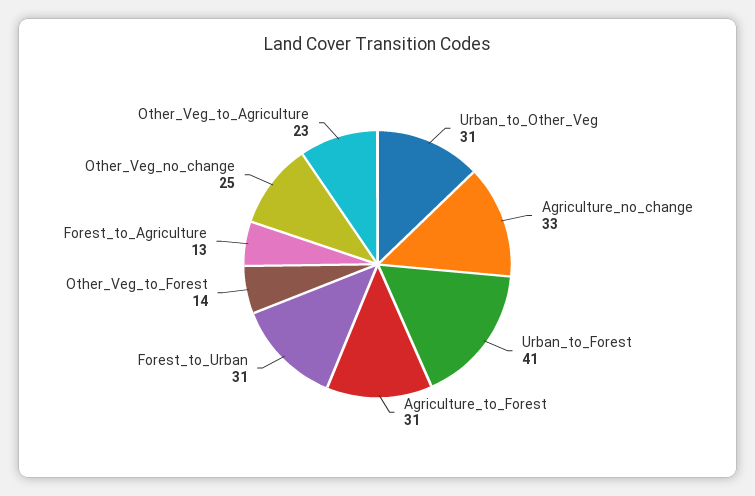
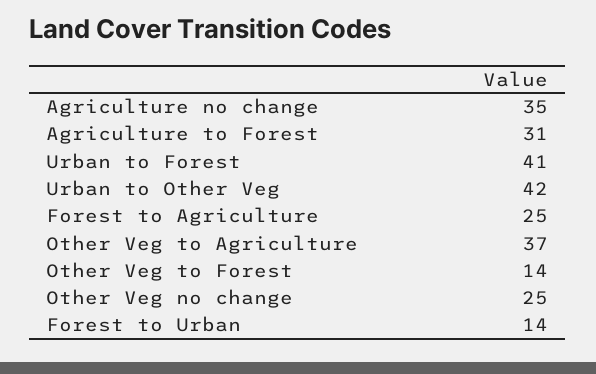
  {
-   "Urban_to_Other_Veg": 31,
+   "Urban_to_Other_Veg": 42,
-   "Agriculture_no_change": 33,
+   "Agriculture_no_change": 35,
    "Urban_to_Forest": 41,
    "Agriculture_to_Forest": 31,
-   "Forest_to_Urban": 31,
+   "Forest_to_Urban": 14,
    "Other_Veg_to_Forest": 14,
-   "Forest_to_Agriculture": 13,
+   "Forest_to_Agriculture": 25,
    "Other_Veg_no_change": 25,
-   "Other_Veg_to_Agriculture": 23
+   "Other_Veg_to_Agriculture": 37
  }

